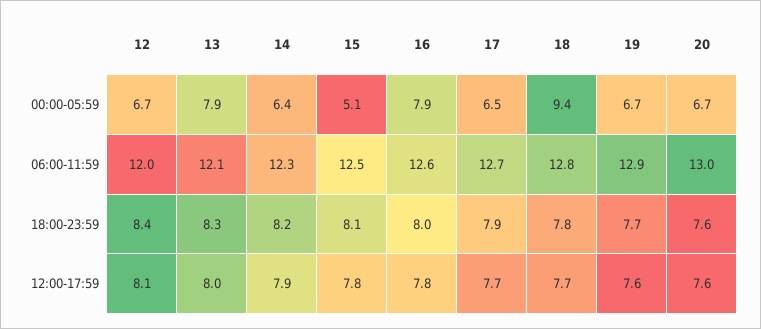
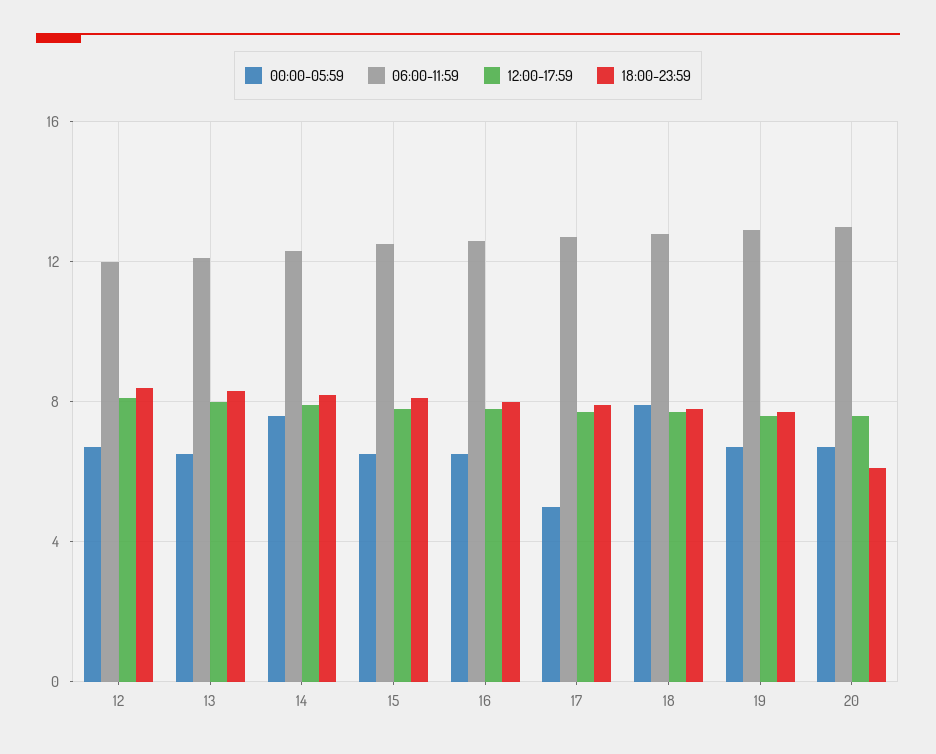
  {
    "00:00-05:59": {
      "12": 6.7,
-     "13": 7.9,
+     "13": 6.5,
-     "14": 6.4,
+     "14": 7.5,
-     "15": 5.1,
+     "15": 6.5,
-     "16": 7.9,
+     "16": 6.5,
-     "17": 6.5,
+     "17": 5,
-     "18": 9.4,
+     "18": 8,
      "19": 6.7,
      "20": 6.7
    },
    "06:00-11:59": {
      "12": 12,
      "13": 12.1,
      "14": 12.3,
      "15": 12.5,
      "16": 12.6,
      "17": 12.7,
      "18": 12.8,
      "19": 12.9,
      "20": 13
    },
    "18:00-23:59": {
      "12": 8.4,
      "13": 8.3,
      "14": 8.2,
      "15": 8.1,
      "16": 8,
      "17": 7.9,
      "18": 7.8,
      "19": 7.7,
-     "20": 7.6
+     "20": 6
    },
    "12:00-17:59": {
      "12": 8.1,
      "13": 8,
      "14": 7.9,
      "15": 7.8,
      "16": 7.8,
      "17": 7.7,
      "18": 7.7,
      "19": 7.6,
      "20": 7.6
    }
  }

